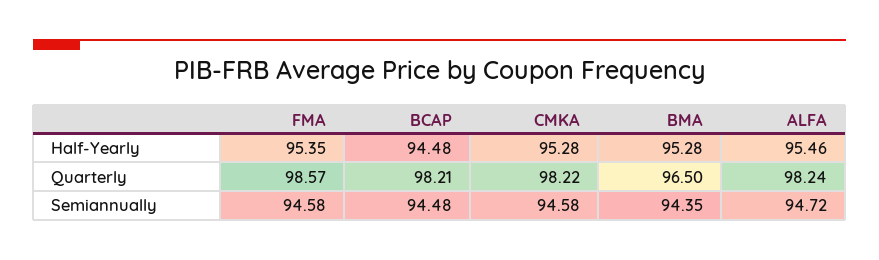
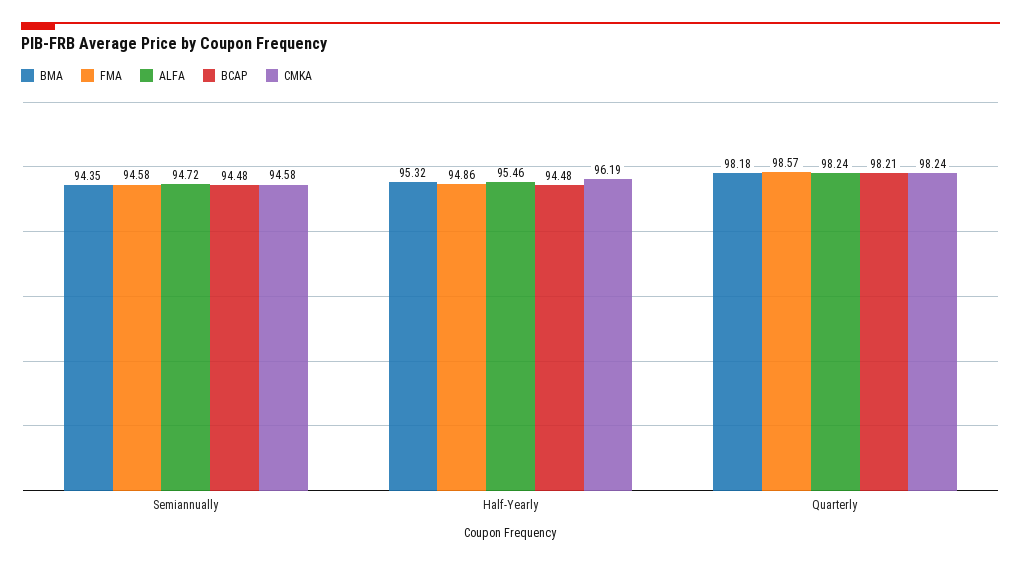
  {
    "FMA": {
-     "Half-Yearly": 95.35,
+     "Half-Yearly": 94.86,
      "Quarterly": 98.57,
      "Semiannually": 94.58
    },
    "BCAP": {
      "Half-Yearly": 94.48,
      "Quarterly": 98.21,
      "Semiannually": 94.48
    },
    "CMKA": {
-     "Half-Yearly": 95.28,
+     "Half-Yearly": 96.19,
-     "Quarterly": 98.22,
+     "Quarterly": 98.24,
      "Semiannually": 94.58
    },
    "BMA": {
-     "Half-Yearly": 95.28,
+     "Half-Yearly": 95.32,
-     "Quarterly": 96.5,
+     "Quarterly": 98.18,
      "Semiannually": 94.35
    },
    "ALFA": {
      "Half-Yearly": 95.46,
      "Quarterly": 98.24,
      "Semiannually": 94.72
    }
  }

